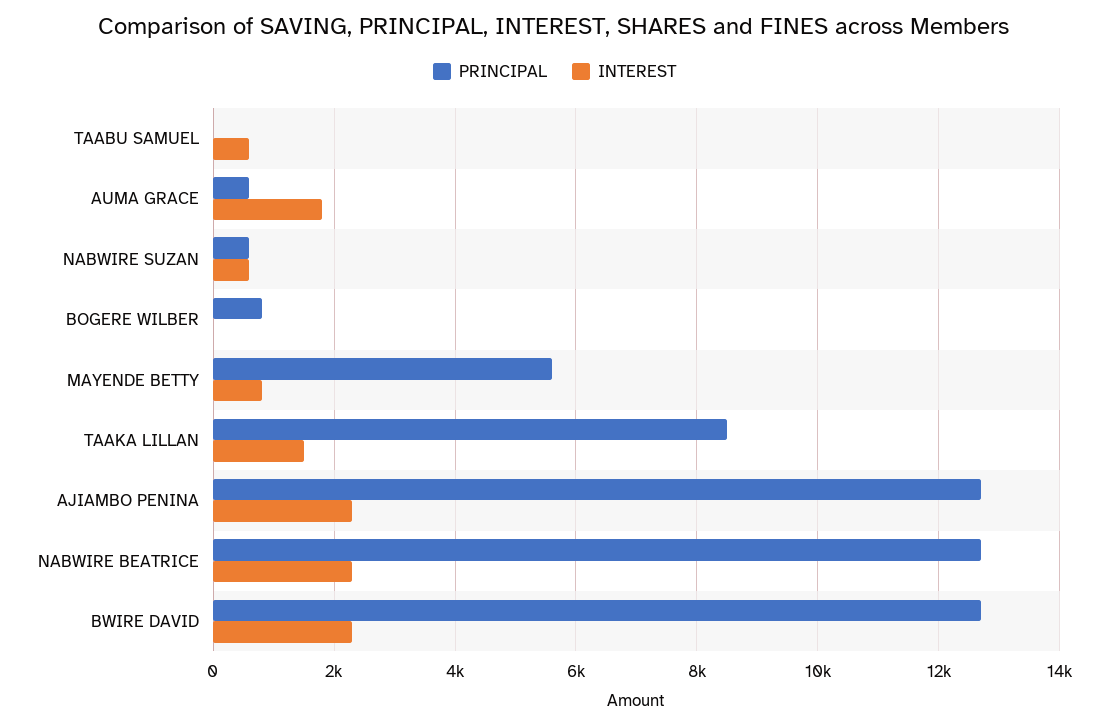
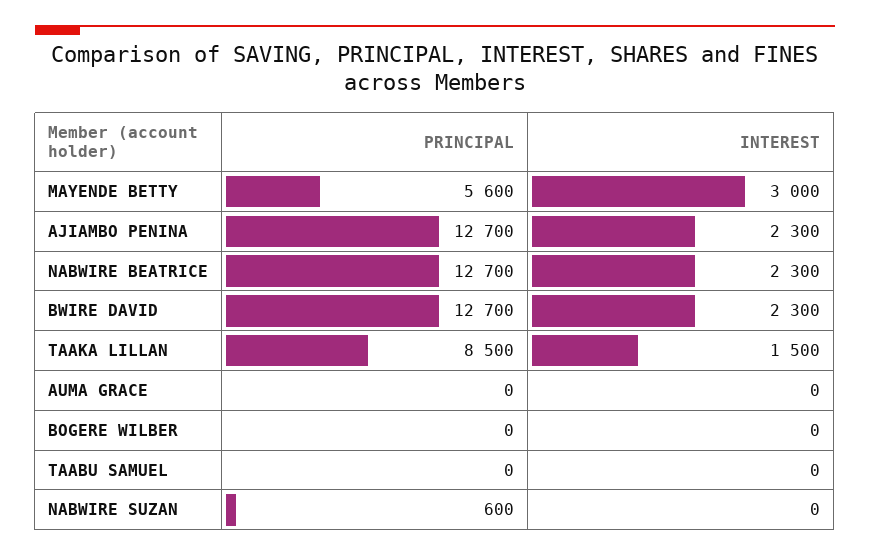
  {
    "PRINCIPAL": {
      "TAABU SAMUEL": 0,
-     "AUMA GRACE": 600,
+     "AUMA GRACE": 0,
      "NABWIRE SUZAN": 600,
-     "BOGERE WILBER": 800,
+     "BOGERE WILBER": 0,
      "MAYENDE BETTY": 5600,
      "TAAKA LILLAN": 8500,
      "AJIAMBO PENINA": 12700,
      "NABWIRE BEATRICE": 12700,
      "BWIRE DAVID": 12700
    },
    "INTEREST": {
-     "TAABU SAMUEL": 600,
+     "TAABU SAMUEL": 0,
-     "AUMA GRACE": 1800,
+     "AUMA GRACE": 0,
-     "NABWIRE SUZAN": 600,
+     "NABWIRE SUZAN": 0,
      "BOGERE WILBER": 0,
-     "MAYENDE BETTY": 800,
+     "MAYENDE BETTY": 3000,
      "TAAKA LILLAN": 1500,
      "AJIAMBO PENINA": 2300,
      "NABWIRE BEATRICE": 2300,
      "BWIRE DAVID": 2300
    }
  }

